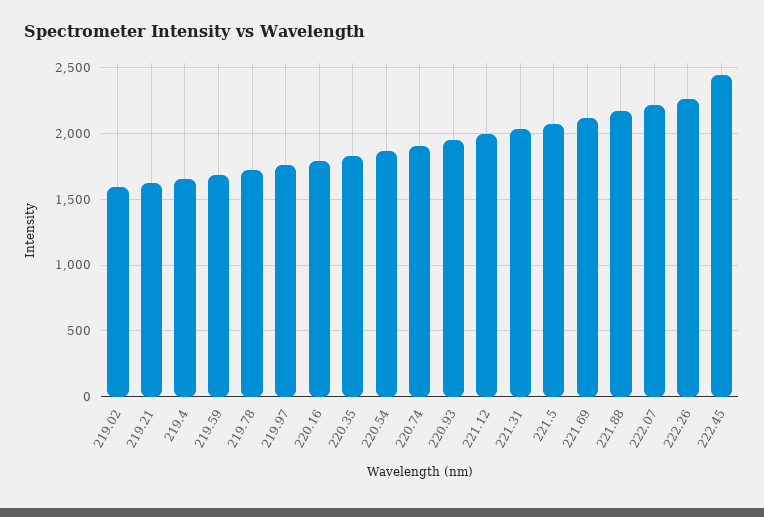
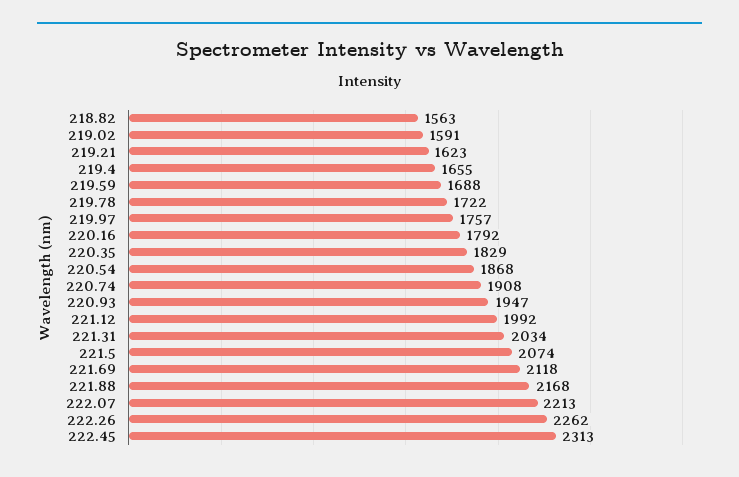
  {
    "219.02": 1591,
    "219.21": 1623,
    "219.4": 1655,
    "219.59": 1688,
    "219.78": 1722,
    "219.97": 1757,
    "220.16": 1792,
    "220.35": 1829,
    "220.54": 1868,
    "220.74": 1908,
    "220.93": 1947,
    "221.12": 1992,
    "221.31": 2034,
    "221.5": 2074,
    "221.69": 2118,
    "221.88": 2168,
    "222.07": 2213,
    "222.26": 2262,
-   "222.45": 2450
+   "222.45": 2313,
+   "218.82": 1563
  }

